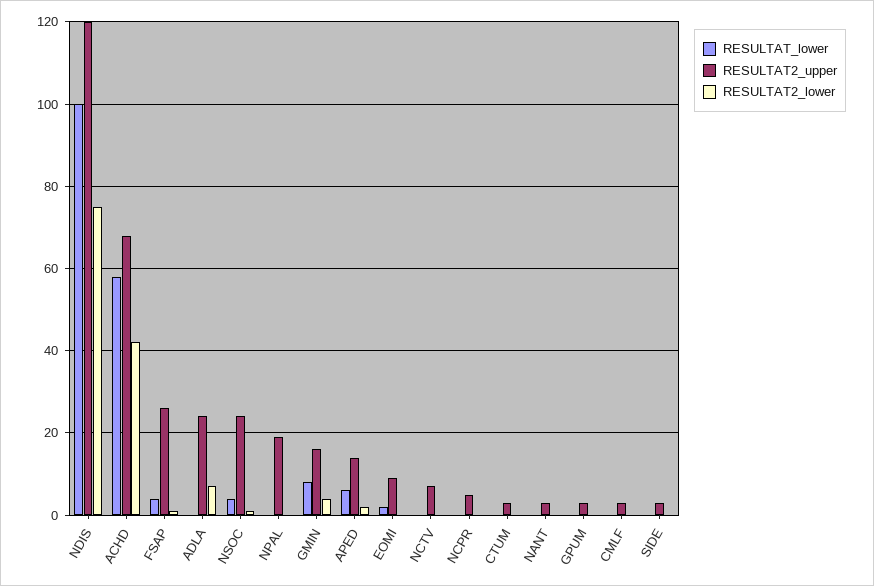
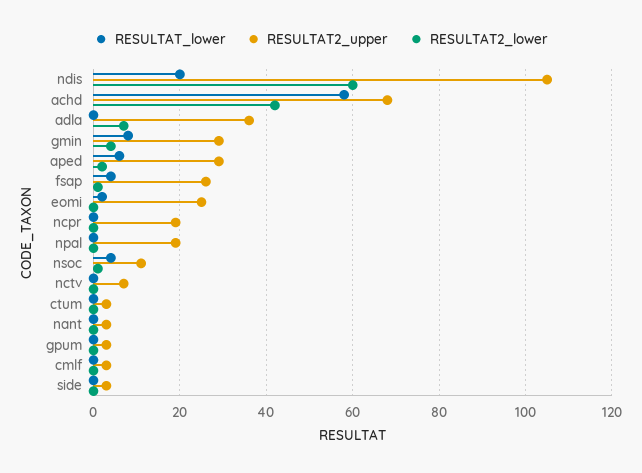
  {
    "RESULTAT_lower": {
-     "NDIS": 100,
+     "NDIS": 20,
      "ACHD": 60,
      "FSAP": 5,
      "ADLA": 0,
      "NSOC": 5,
      "NPAL": 0,
      "GMIN": 10,
      "APED": 5,
      "EOMI": 0,
      "NCTV": 0,
      "NCPR": 0,
      "CTUM": 0,
      "NANT": 0,
      "GPUM": 0,
      "CMLF": 0,
      "SIDE": 0
    },
    "RESULTAT2_upper": {
-     "NDIS": 120,
+     "NDIS": 105,
      "ACHD": 70,
      "FSAP": 25,
-     "ADLA": 25,
+     "ADLA": 35,
-     "NSOC": 25,
+     "NSOC": 10,
      "NPAL": 20,
-     "GMIN": 15,
+     "GMIN": 30,
-     "APED": 15,
+     "APED": 30,
-     "EOMI": 10,
+     "EOMI": 25,
      "NCTV": 5,
-     "NCPR": 5,
+     "NCPR": 20,
      "CTUM": 5,
      "NANT": 5,
      "GPUM": 5,
      "CMLF": 5,
      "SIDE": 5
    },
    "RESULTAT2_lower": {
-     "NDIS": 75,
+     "NDIS": 60,
      "ACHD": 40,
      "FSAP": 0,
      "ADLA": 5,
      "NSOC": 0,
      "NPAL": 0,
      "GMIN": 5,
      "APED": 0,
      "EOMI": 0,
      "NCTV": 0,
      "NCPR": 0,
      "CTUM": 0,
      "NANT": 0,
      "GPUM": 0,
      "CMLF": 0,
      "SIDE": 0
    }
  }

